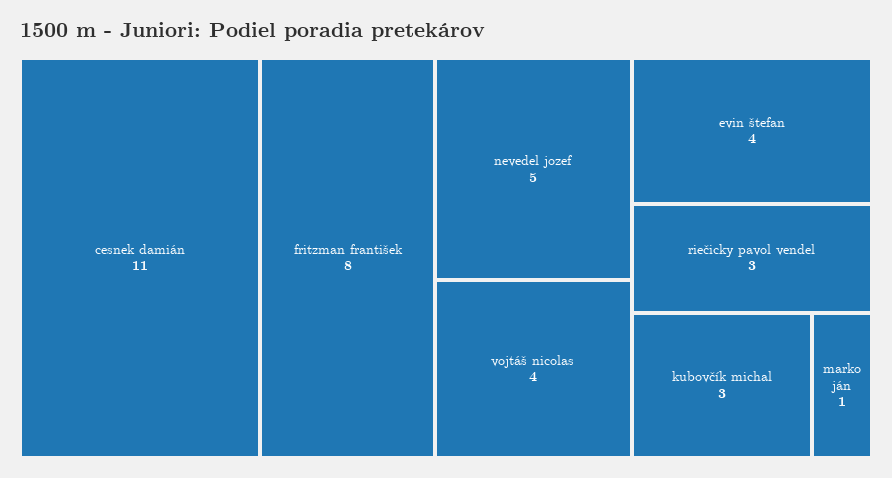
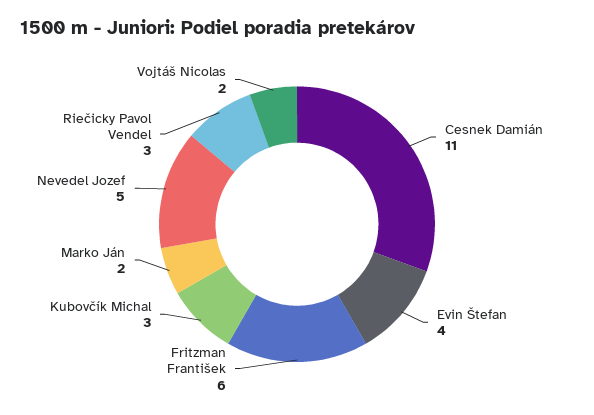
  {
    "cesnek damián": 11,
-   "fritzman františek": 8,
+   "fritzman františek": 6,
    "nevedel jozef": 5,
-   "vojtáš nicolas": 4,
+   "vojtáš nicolas": 2,
    "evin štefan": 4,
    "riečicky pavol vendel": 3,
    "kubovčík michal": 3,
-   "marko ján": 1
+   "marko ján": 2
  }

